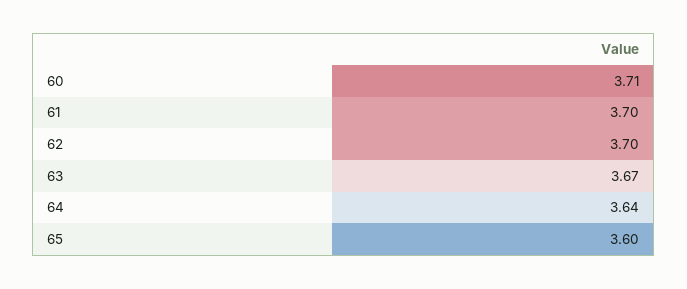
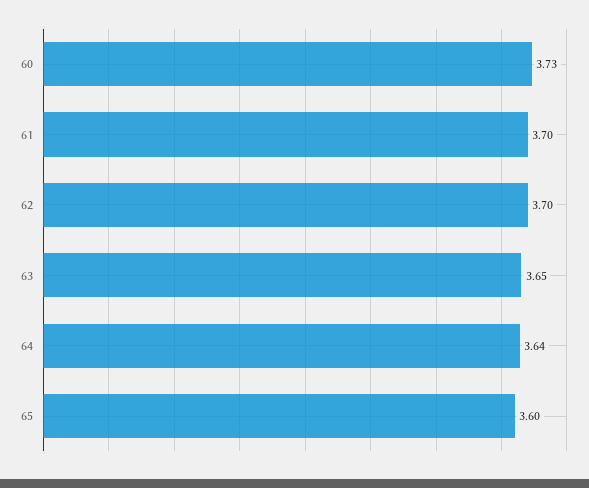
  {
-   "60": 3.71,
+   "60": 3.73,
    "61": 3.7,
    "62": 3.7,
-   "63": 3.67,
+   "63": 3.65,
    "64": 3.64,
    "65": 3.6
  }

